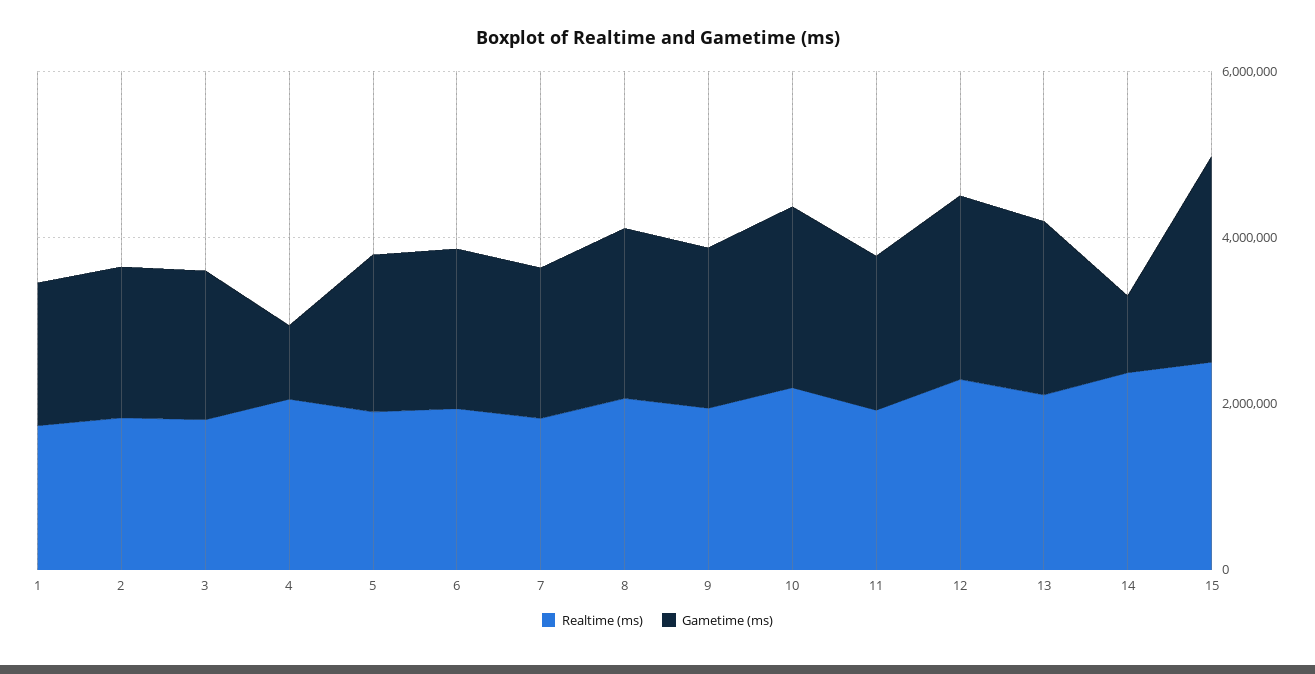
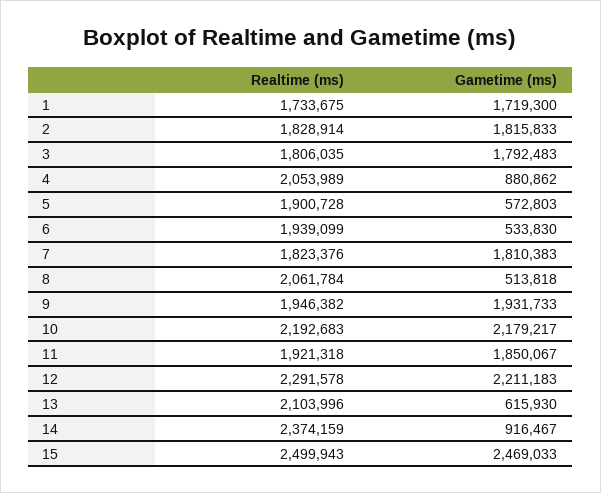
  {
    "Realtime (ms)": {
      "1": 1733675,
      "2": 1828914,
      "3": 1806035,
      "4": 2053989,
      "5": 1900728,
      "6": 1939099,
      "7": 1823376,
      "8": 2061784,
      "9": 1946382,
      "10": 2192683,
      "11": 1921318,
      "12": 2291578,
      "13": 2103996,
      "14": 2374159,
      "15": 2499943
    },
    "Gametime (ms)": {
      "1": 1719300,
      "2": 1815833,
      "3": 1792483,
      "4": 880862,
-     "5": 2000000,
+     "5": 572803,
-     "6": 2000000,
+     "6": 533830,
      "7": 1810383,
-     "8": 2000000,
+     "8": 513818,
      "9": 1931733,
      "10": 2179217,
      "11": 1850067,
      "12": 2211183,
-     "13": 2000000,
+     "13": 615930,
      "14": 916467,
      "15": 2469033
    }
  }

